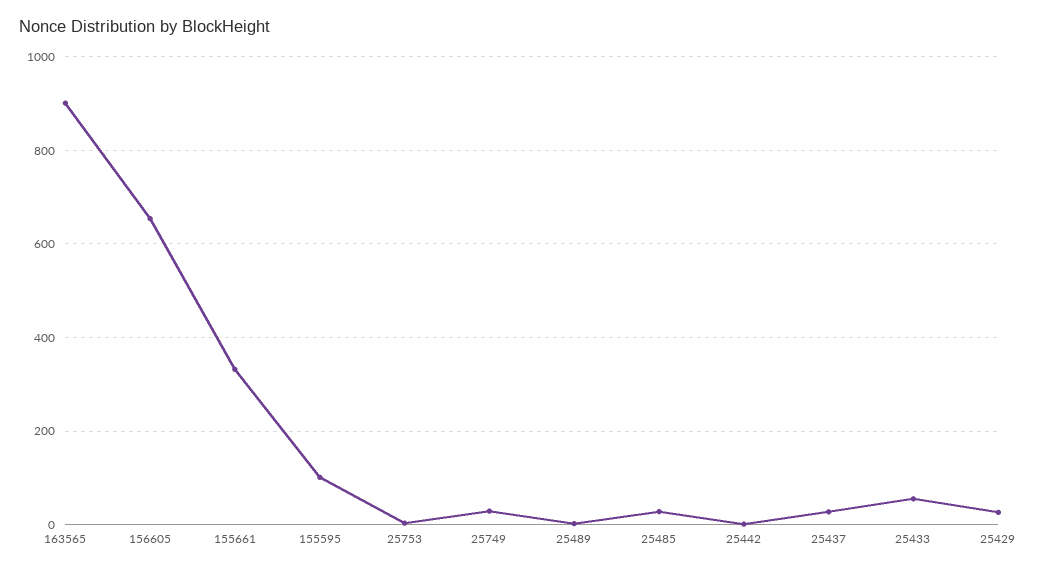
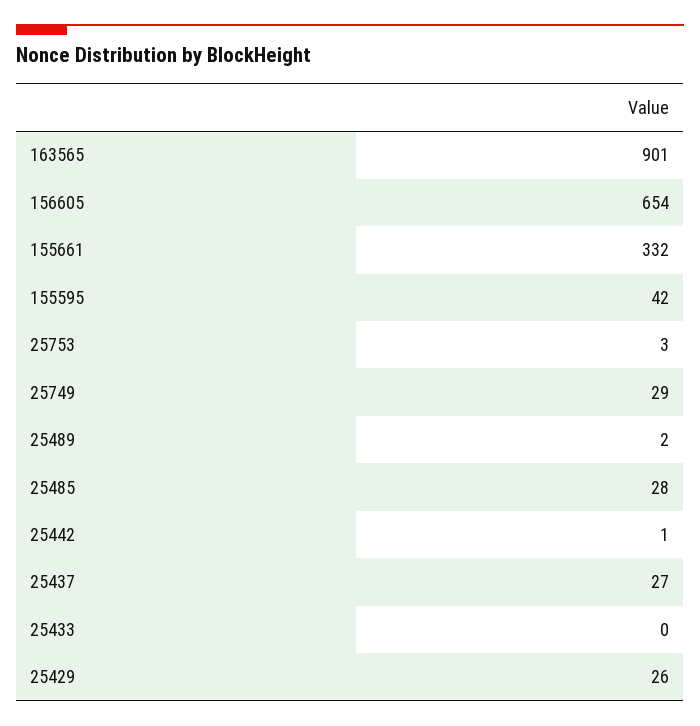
  {
    "163565": 901,
    "156605": 654,
    "155661": 332,
-   "155595": 100,
+   "155595": 42,
    "25753": 3,
    "25749": 29,
    "25489": 2,
    "25485": 28,
    "25442": 1,
    "25437": 27,
-   "25433": 60,
+   "25433": 0,
    "25429": 26
  }

